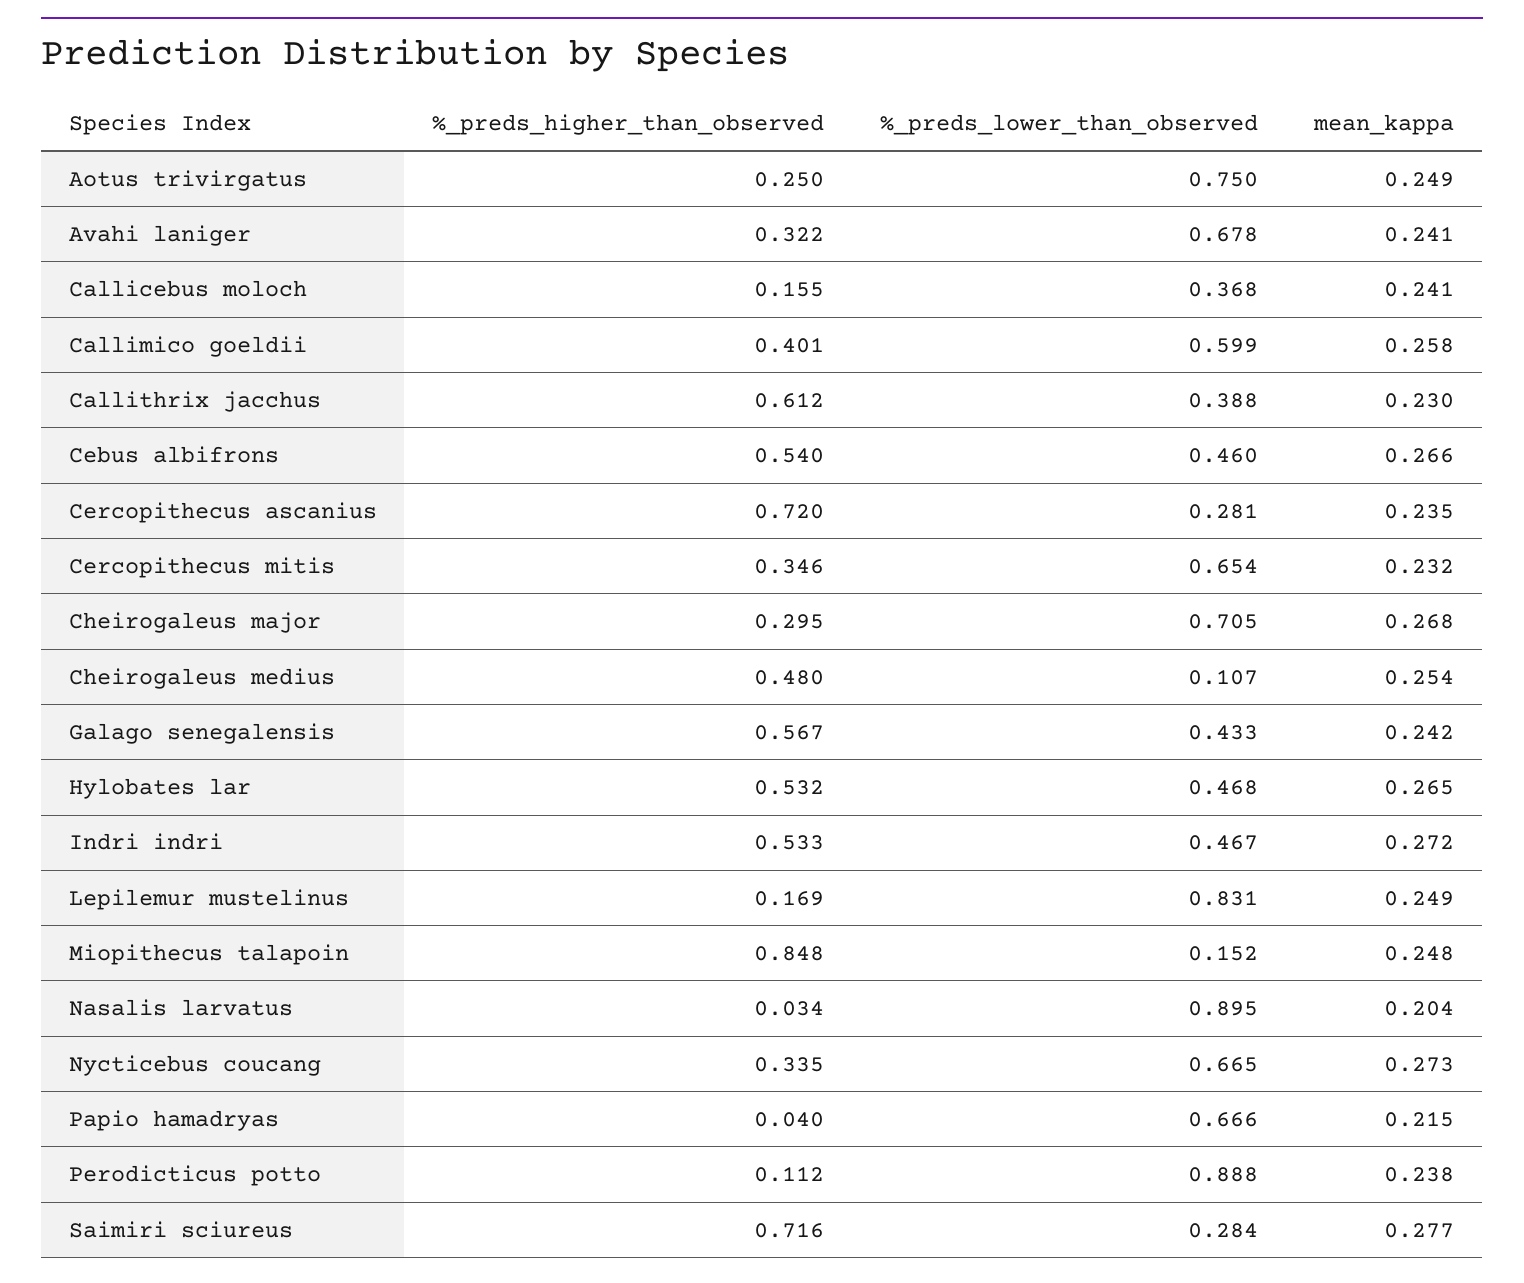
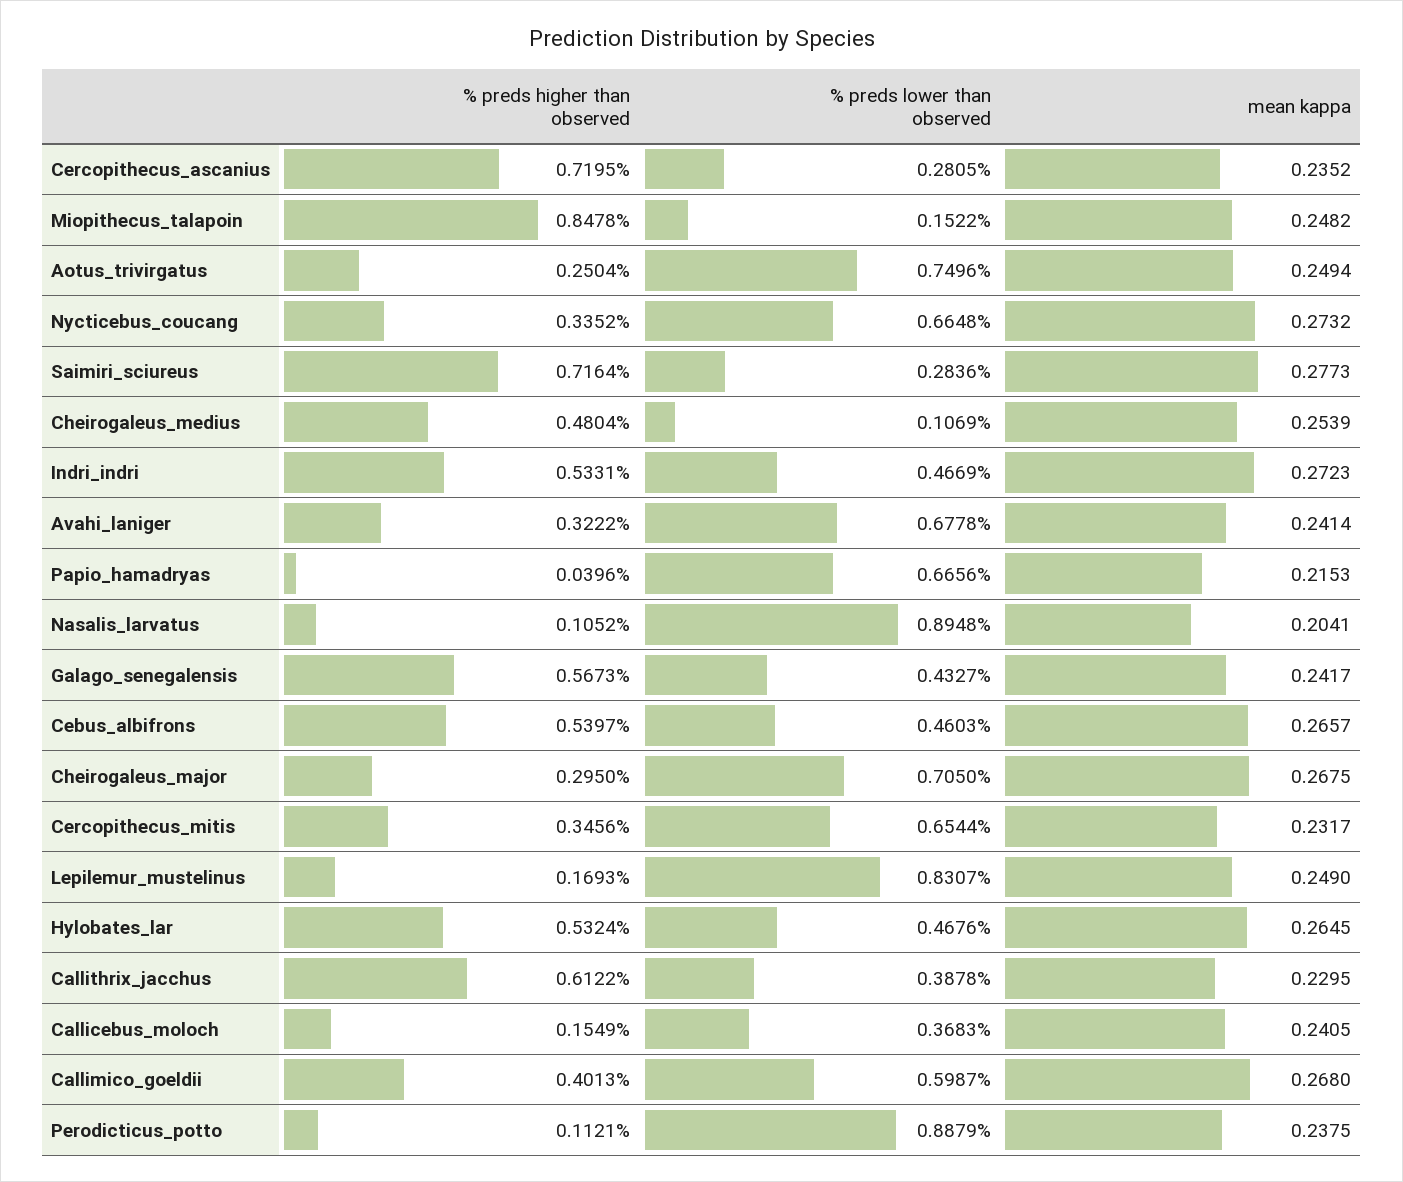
  {
    "%_preds_higher_than_observed": {
      "Aotus trivirgatus": 0.2504,
      "Avahi laniger": 0.3222,
      "Callicebus moloch": 0.1549,
      "Callimico goeldii": 0.4013,
      "Callithrix jacchus": 0.6122,
      "Cebus albifrons": 0.5397,
      "Cercopithecus ascanius": 0.7195,
      "Cercopithecus mitis": 0.3456,
      "Cheirogaleus major": 0.295,
      "Cheirogaleus medius": 0.4804,
      "Galago senegalensis": 0.5673,
      "Hylobates lar": 0.5324,
      "Indri indri": 0.5331,
      "Lepilemur mustelinus": 0.1693,
      "Miopithecus talapoin": 0.8478,
-     "Nasalis larvatus": 0.034,
+     "Nasalis larvatus": 0.1052,
      "Nycticebus coucang": 0.3352,
      "Papio hamadryas": 0.0396,
      "Perodicticus potto": 0.1121,
      "Saimiri sciureus": 0.7164
    },
    "%_preds_lower_than_observed": {
      "Aotus trivirgatus": 0.7496,
      "Avahi laniger": 0.6778,
      "Callicebus moloch": 0.3683,
      "Callimico goeldii": 0.5987,
      "Callithrix jacchus": 0.3878,
      "Cebus albifrons": 0.4603,
      "Cercopithecus ascanius": 0.2805,
      "Cercopithecus mitis": 0.6544,
      "Cheirogaleus major": 0.705,
      "Cheirogaleus medius": 0.1069,
      "Galago senegalensis": 0.4327,
      "Hylobates lar": 0.4676,
      "Indri indri": 0.4669,
      "Lepilemur mustelinus": 0.8307,
      "Miopithecus talapoin": 0.1522,
      "Nasalis larvatus": 0.8948,
      "Nycticebus coucang": 0.6648,
      "Papio hamadryas": 0.6656,
      "Perodicticus potto": 0.8879,
      "Saimiri sciureus": 0.2836
    },
    "mean_kappa": {
      "Aotus trivirgatus": 0.2494,
      "Avahi laniger": 0.2414,
      "Callicebus moloch": 0.2405,
-     "Callimico goeldii": 0.258,
+     "Callimico goeldii": 0.268,
      "Callithrix jacchus": 0.2295,
      "Cebus albifrons": 0.2657,
      "Cercopithecus ascanius": 0.2352,
      "Cercopithecus mitis": 0.2317,
      "Cheirogaleus major": 0.2675,
      "Cheirogaleus medius": 0.2539,
      "Galago senegalensis": 0.2417,
      "Hylobates lar": 0.2645,
      "Indri indri": 0.2723,
      "Lepilemur mustelinus": 0.249,
      "Miopithecus talapoin": 0.2482,
      "Nasalis larvatus": 0.2041,
      "Nycticebus coucang": 0.2732,
      "Papio hamadryas": 0.2153,
      "Perodicticus potto": 0.2375,
      "Saimiri sciureus": 0.2773
    }
  }

